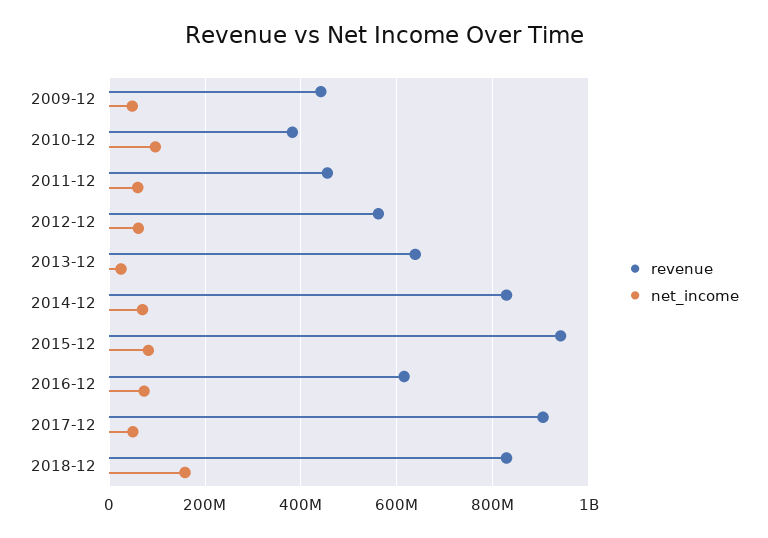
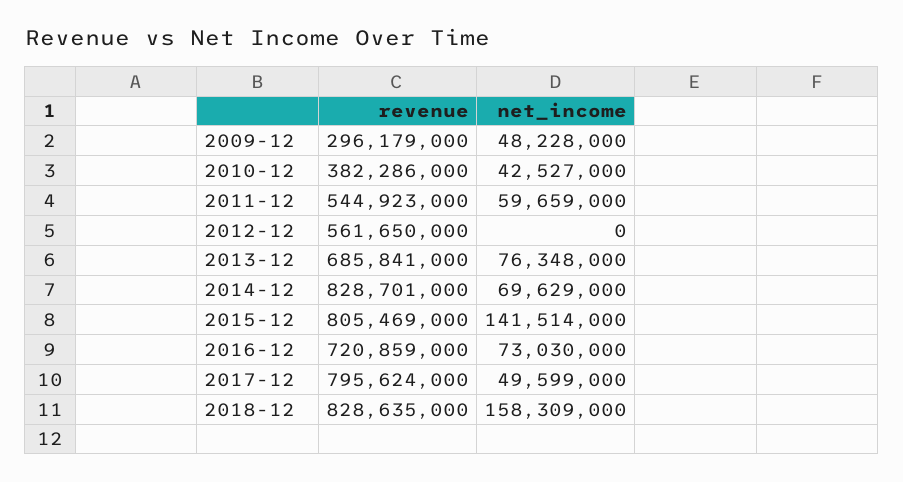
  {
    "revenue": {
-     "2009-12": 440000000,
+     "2009-12": 296179000,
      "2010-12": 382286000,
-     "2011-12": 460000000,
+     "2011-12": 544923000,
      "2012-12": 561650000,
-     "2013-12": 640000000,
+     "2013-12": 685841000,
      "2014-12": 828701000,
-     "2015-12": 940000000,
+     "2015-12": 805469000,
-     "2016-12": 620000000,
+     "2016-12": 720859000,
-     "2017-12": 900000000,
+     "2017-12": 795624000,
      "2018-12": 828635000
    },
    "net_income": {
      "2009-12": 48228000,
-     "2010-12": 100000000,
+     "2010-12": 42527000,
      "2011-12": 59659000,
-     "2012-12": 60000000,
+     "2012-12": 0,
-     "2013-12": 20000000,
+     "2013-12": 76348000,
      "2014-12": 69629000,
-     "2015-12": 80000000,
+     "2015-12": 141514000,
      "2016-12": 73030000,
      "2017-12": 49599000,
      "2018-12": 158309000
    }
  }

